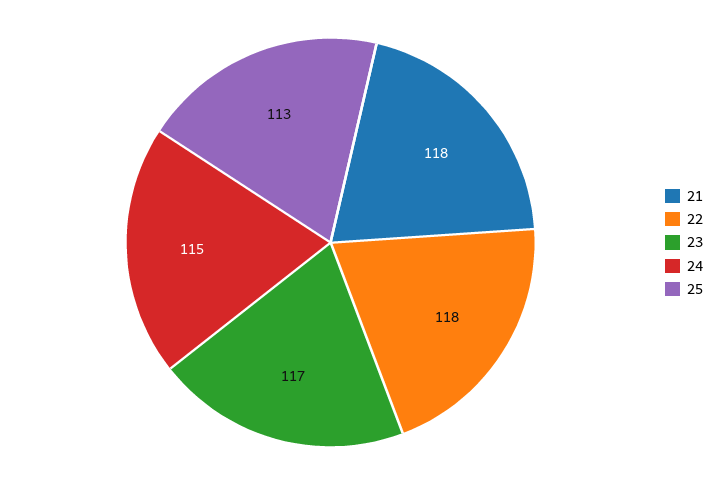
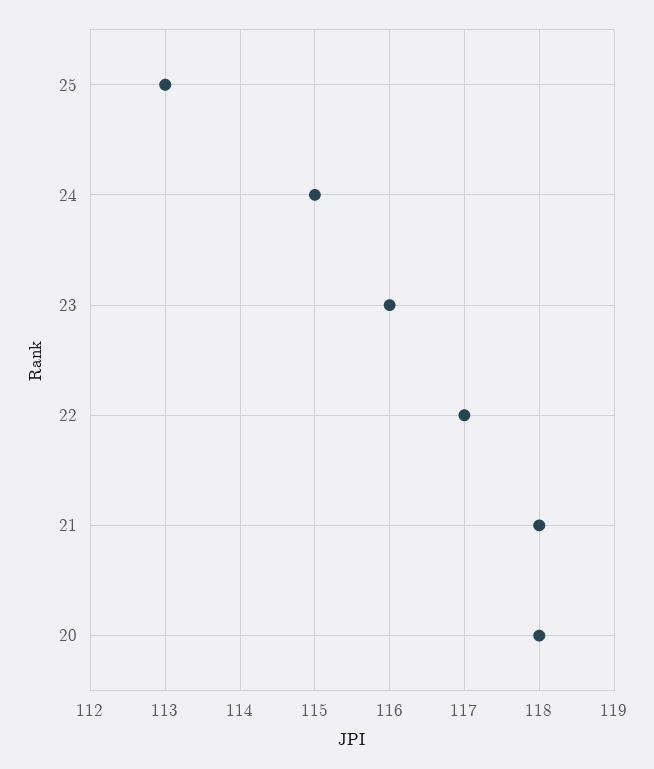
  {
    "21": 118,
-   "22": 118,
+   "22": 117,
-   "23": 117,
+   "23": 116,
    "24": 115,
-   "25": 113
+   "25": 113,
+   "20": 118
  }

